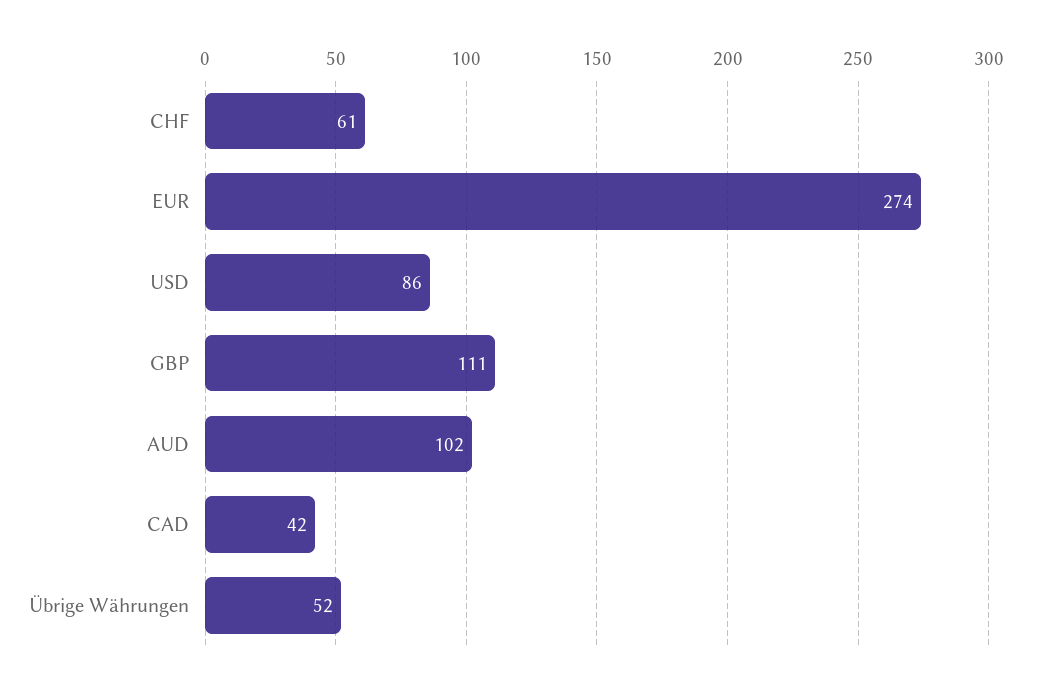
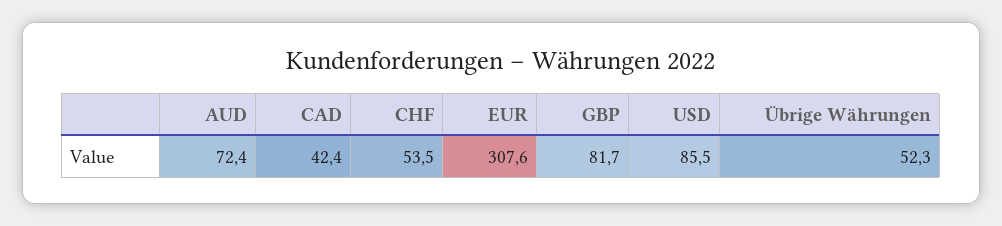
  {
-   "CHF": 61,
+   "CHF": 53.5,
-   "EUR": 274,
+   "EUR": 307.6,
    "USD": 85.5,
-   "GBP": 111,
+   "GBP": 81.7,
-   "AUD": 102,
+   "AUD": 72.4,
    "CAD": 42.4,
    "Übrige Währungen": 52.3
  }

